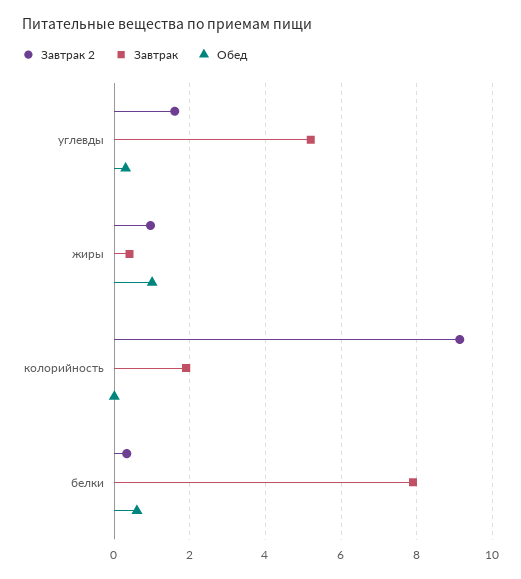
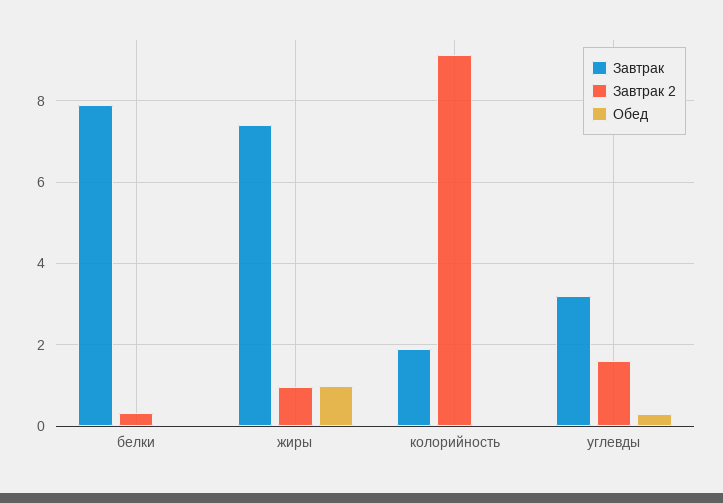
  {
    "Завтрак 2": {
      "углевды": 1.6,
      "жиры": 1,
      "колорийность": 9.2,
      "белки": 0.4
    },
    "Завтрак": {
-     "углевды": 5.2,
+     "углевды": 3.2,
-     "жиры": 0.4,
+     "жиры": 7.4,
      "колорийность": 2,
      "белки": 8
    },
    "Обед": {
      "углевды": 0.4,
      "жиры": 1,
      "колорийность": 0,
-     "белки": 0.6
+     "белки": 0
    }
  }

